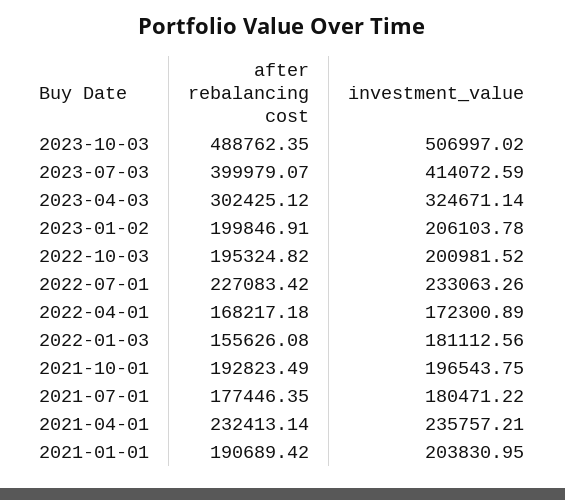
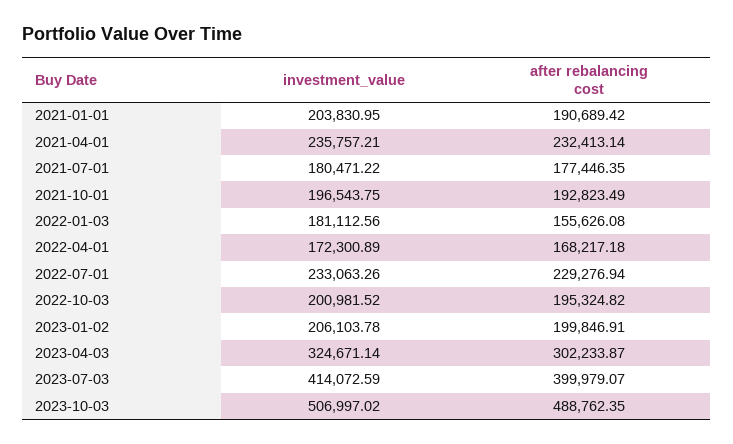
  {
    "after rebalancing cost": {
      "2023-10-03": 488762.35,
      "2023-07-03": 399979.07,
-     "2023-04-03": 302425.12,
+     "2023-04-03": 302233.87,
      "2023-01-02": 199846.91,
      "2022-10-03": 195324.82,
-     "2022-07-01": 227083.42,
+     "2022-07-01": 229276.94,
      "2022-04-01": 168217.18,
      "2022-01-03": 155626.08,
      "2021-10-01": 192823.49,
      "2021-07-01": 177446.35,
      "2021-04-01": 232413.14,
      "2021-01-01": 190689.42
    },
    "investment_value": {
      "2023-10-03": 506997.02,
      "2023-07-03": 414072.59,
      "2023-04-03": 324671.14,
      "2023-01-02": 206103.78,
      "2022-10-03": 200981.52,
      "2022-07-01": 233063.26,
      "2022-04-01": 172300.89,
      "2022-01-03": 181112.56,
      "2021-10-01": 196543.75,
      "2021-07-01": 180471.22,
      "2021-04-01": 235757.21,
      "2021-01-01": 203830.95
    }
  }

